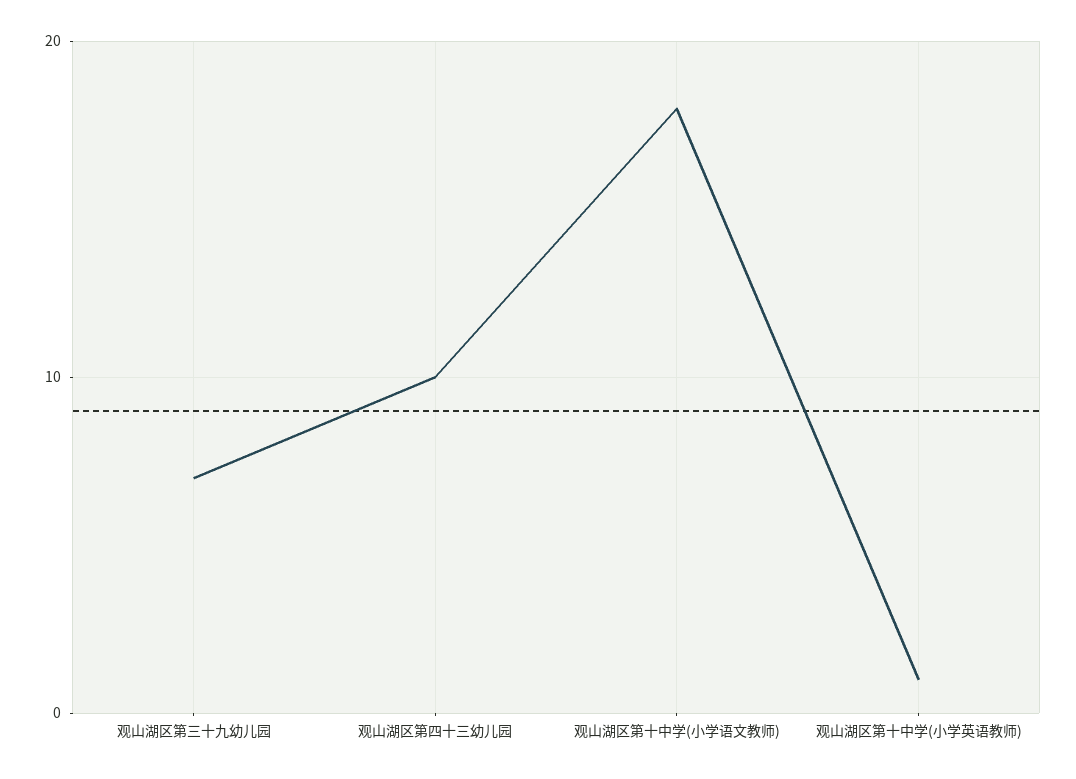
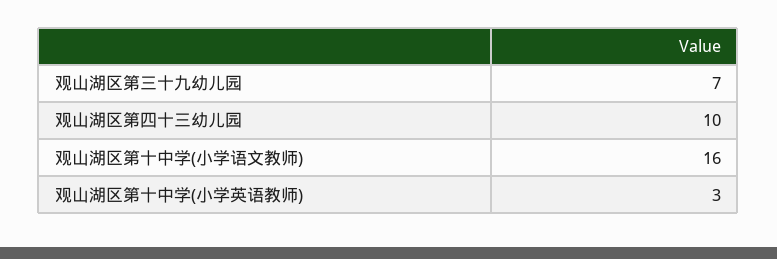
  {
    "观山湖区第三十九幼儿园": 7,
    "观山湖区第四十三幼儿园": 10,
-   "观山湖区第十中学(小学语文教师)": 18,
+   "观山湖区第十中学(小学语文教师)": 16,
-   "观山湖区第十中学(小学英语教师)": 1
+   "观山湖区第十中学(小学英语教师)": 3
  }

